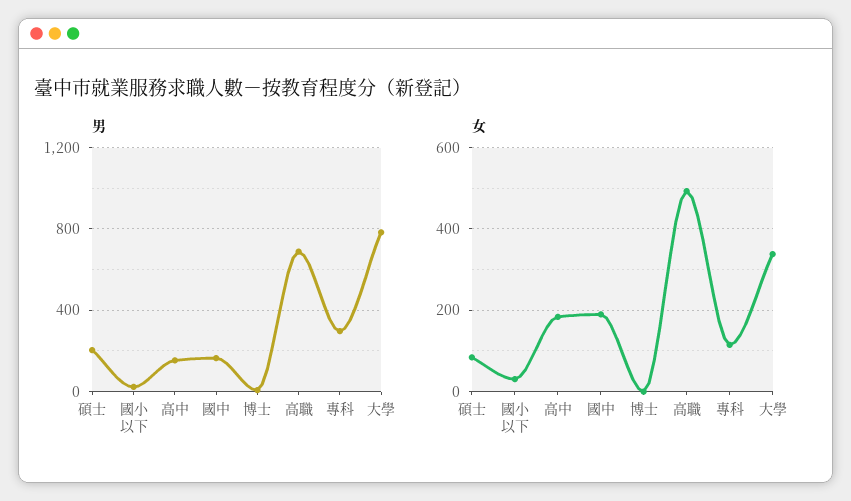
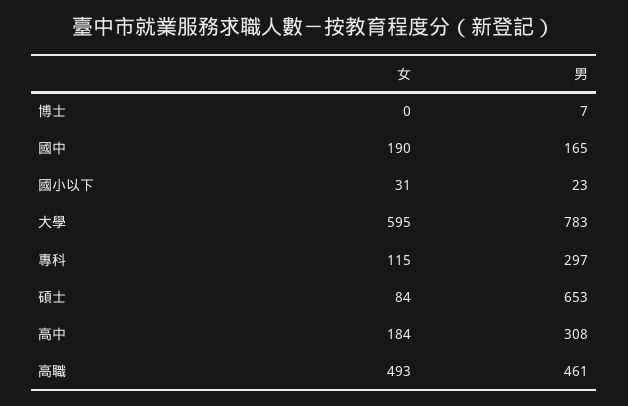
  {
    "男": {
-     "碩士": 200,
+     "碩士": 653,
      "國小以下": 23,
-     "高中": 150,
+     "高中": 308,
      "國中": 165,
      "博士": 7,
-     "高職": 700,
+     "高職": 461,
      "專科": 297,
      "大學": 783
    },
    "女": {
      "碩士": 84,
      "國小以下": 31,
      "高中": 184,
      "國中": 190,
      "博士": 0,
      "高職": 493,
      "專科": 115,
-     "大學": 340
+     "大學": 595
    }
  }

